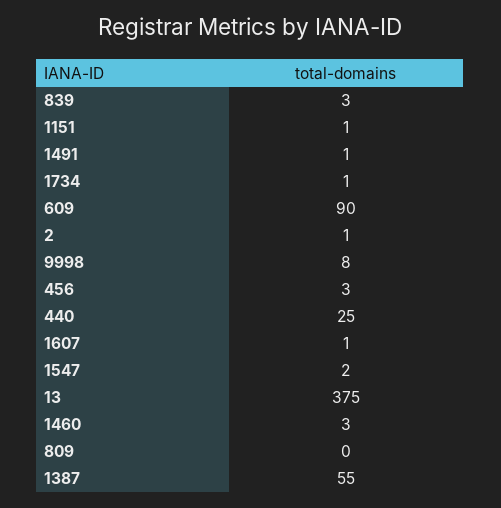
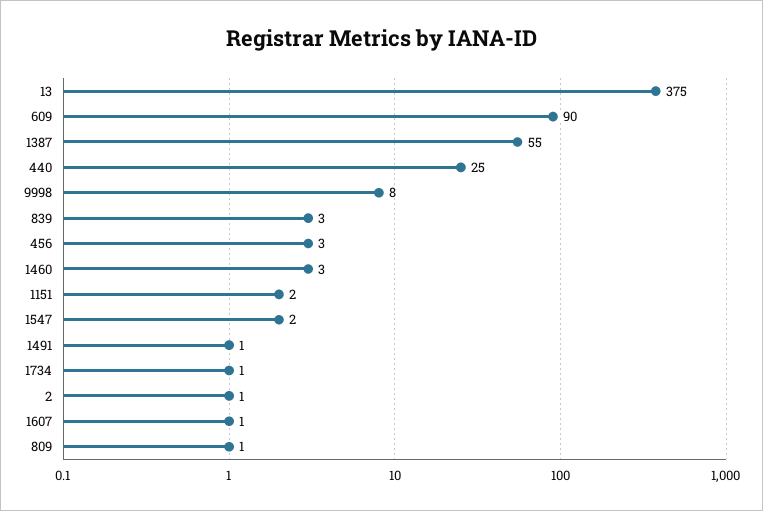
  {
    "839": 3,
-   "1151": 1,
+   "1151": 2,
    "1491": 1,
    "1734": 1,
    "609": 90,
    "2": 1,
    "9998": 8,
    "456": 3,
    "440": 25,
    "1607": 1,
    "1547": 2,
    "13": 375,
    "1460": 3,
-   "809": 0,
+   "809": 1,
    "1387": 55
  }

